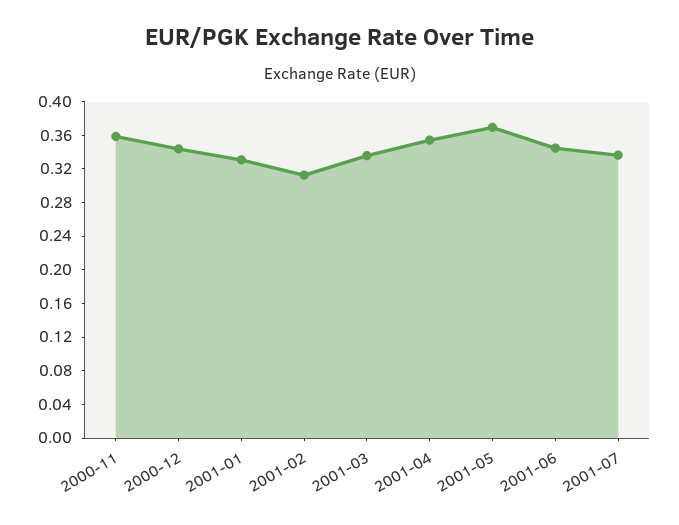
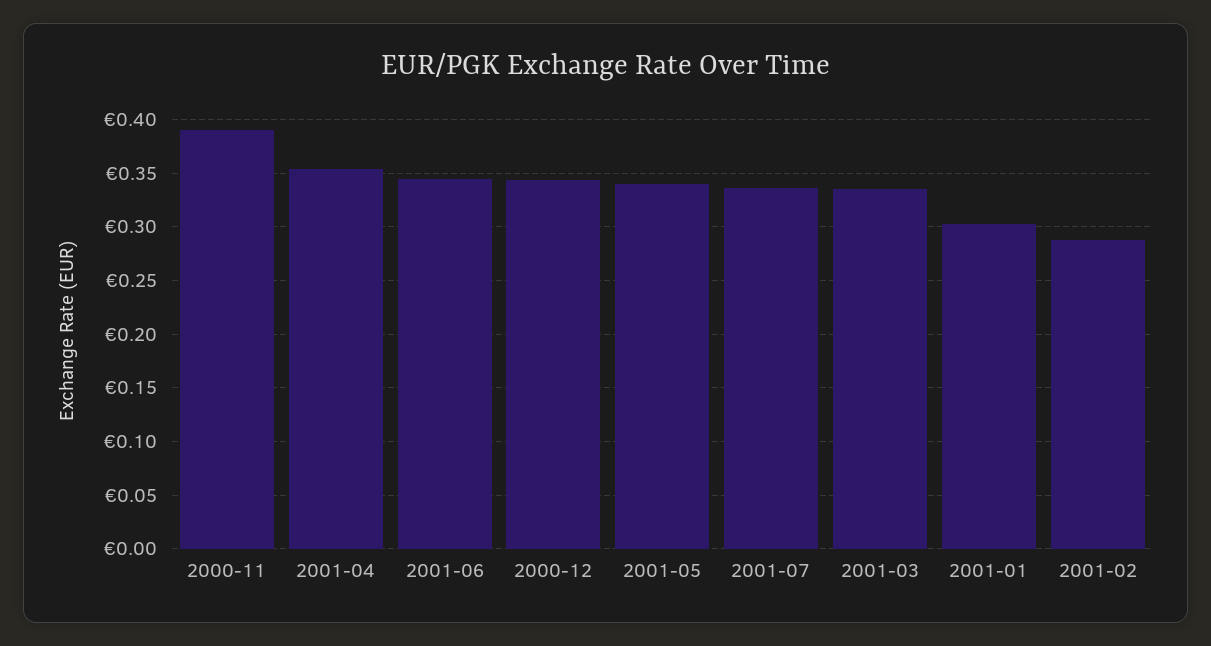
  {
-   "2000-11": 0.36,
+   "2000-11": 0.39,
    "2000-12": 0.34,
-   "2001-01": 0.33,
+   "2001-01": 0.3,
-   "2001-02": 0.31,
+   "2001-02": 0.29,
    "2001-03": 0.34,
    "2001-04": 0.35,
-   "2001-05": 0.37,
+   "2001-05": 0.34,
    "2001-06": 0.34,
    "2001-07": 0.34
  }

